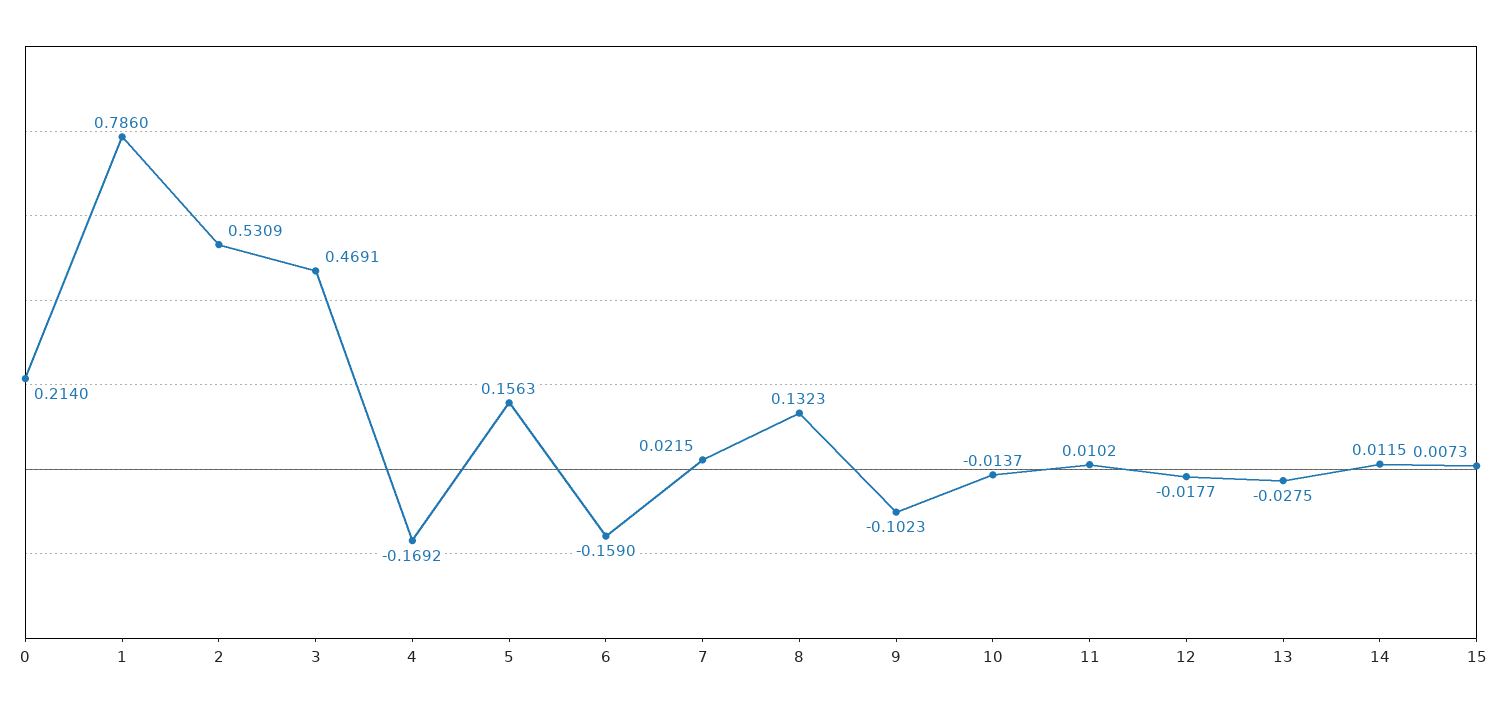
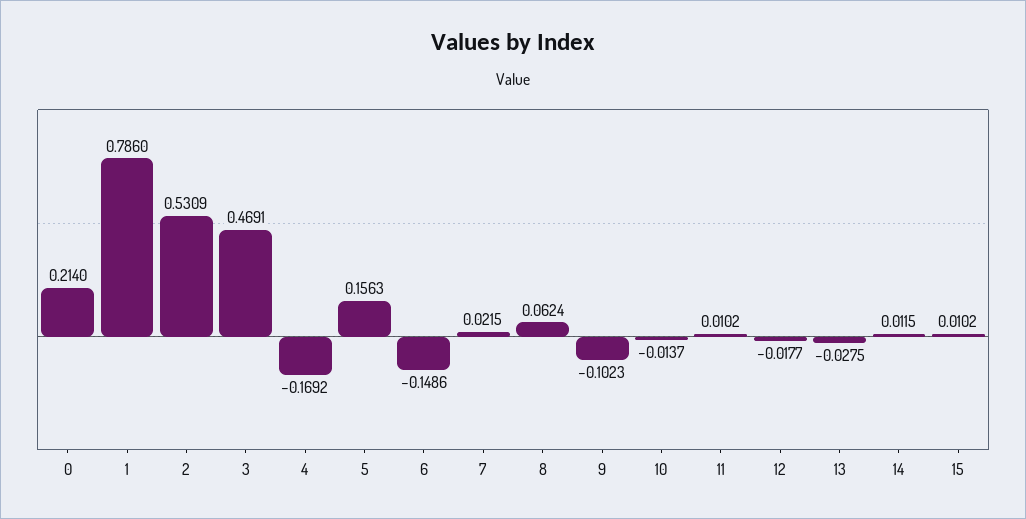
  {
    "0": 0.214,
    "1": 0.786,
    "2": 0.5309,
    "3": 0.4691,
    "4": -0.1692,
    "5": 0.1563,
-   "6": -0.159,
+   "6": -0.1486,
    "7": 0.0215,
-   "8": 0.1323,
+   "8": 0.0624,
    "9": -0.1023,
    "10": -0.0137,
    "11": 0.0102,
    "12": -0.0177,
    "13": -0.0275,
    "14": 0.0115,
-   "15": 0.0073
+   "15": 0.0102
  }

